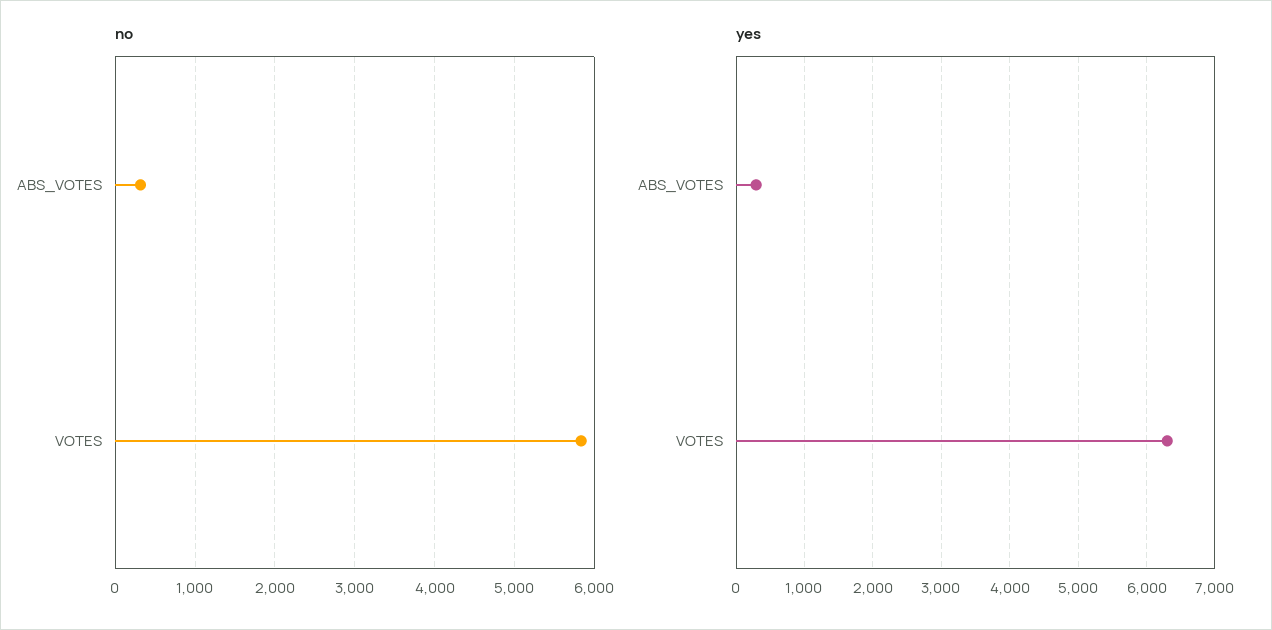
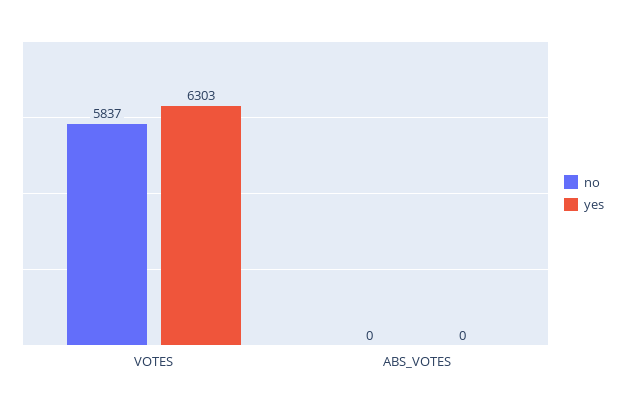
  {
    "no": {
-     "ABS_VOTES": 300,
+     "ABS_VOTES": 0,
      "VOTES": 5837
    },
    "yes": {
-     "ABS_VOTES": 300,
+     "ABS_VOTES": 0,
      "VOTES": 6303
    }
  }

